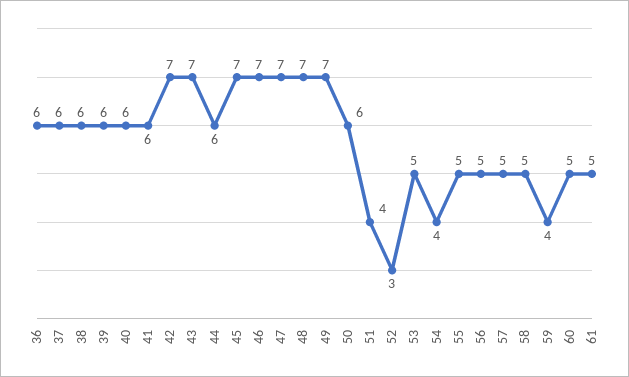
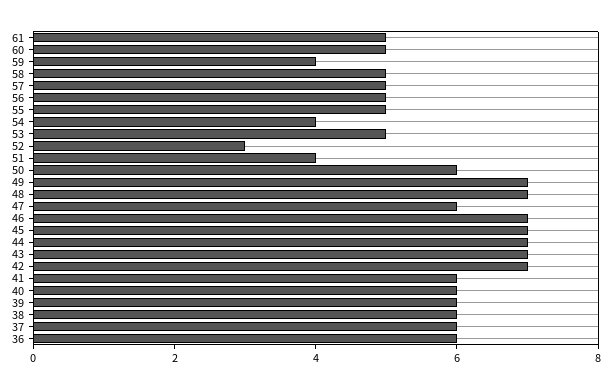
  {
    "36": 6,
    "37": 6,
    "38": 6,
    "39": 6,
    "40": 6,
    "41": 6,
    "42": 7,
    "43": 7,
-   "44": 6,
+   "44": 7,
    "45": 7,
    "46": 7,
-   "47": 7,
+   "47": 6,
    "48": 7,
    "49": 7,
    "50": 6,
    "51": 4,
    "52": 3,
    "53": 5,
    "54": 4,
    "55": 5,
    "56": 5,
    "57": 5,
    "58": 5,
    "59": 4,
    "60": 5,
    "61": 5
  }

